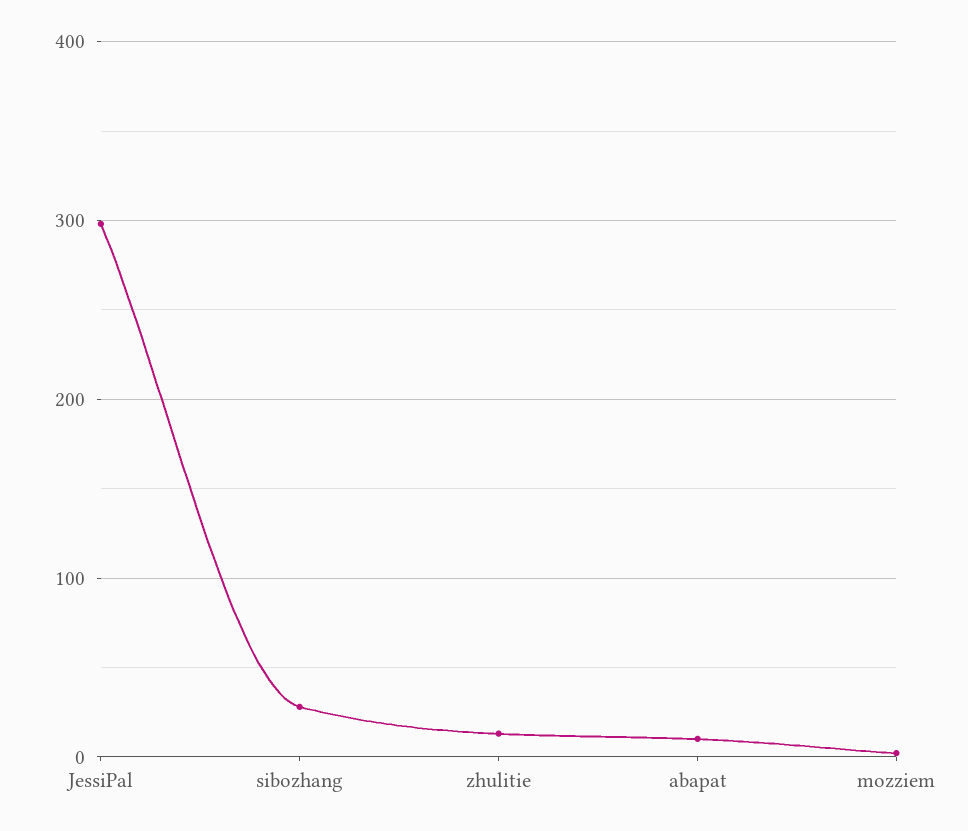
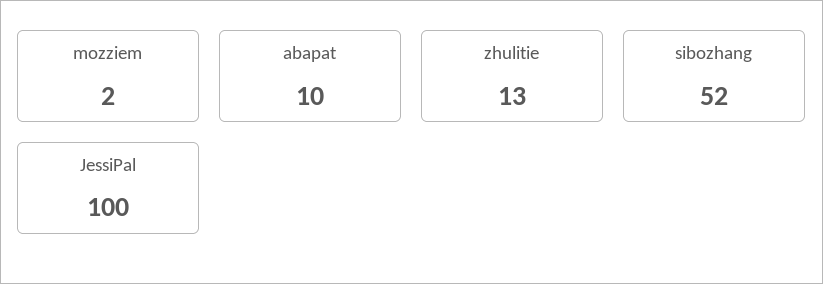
  {
-   "JessiPal": 300,
+   "JessiPal": 100,
-   "sibozhang": 30,
+   "sibozhang": 52,
    "zhulitie": 13,
    "abapat": 10,
    "mozziem": 2
  }

